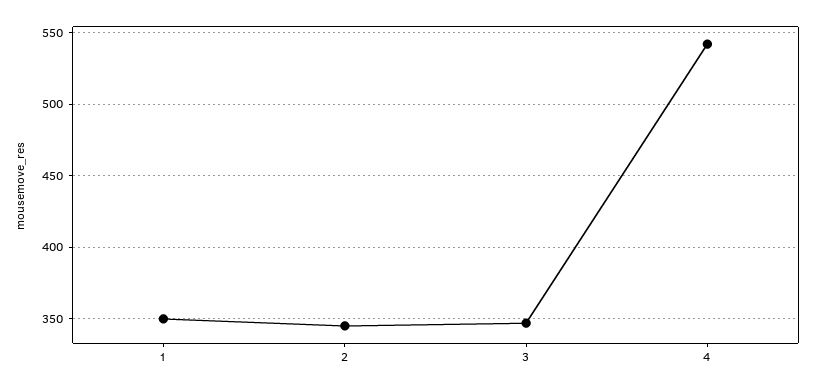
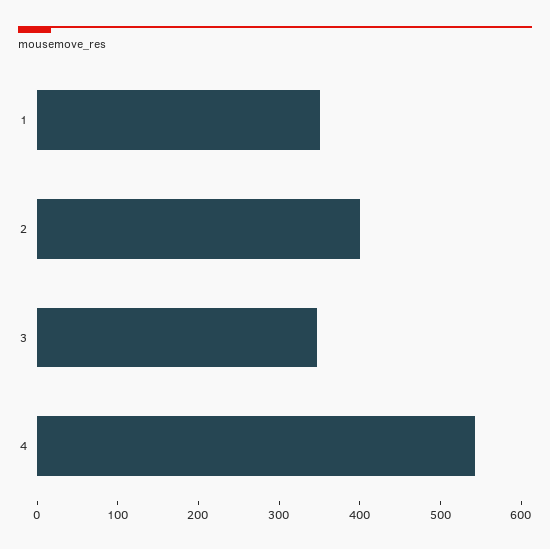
  {
    "1": 350,
-   "2": 345,
+   "2": 400,
    "3": 345,
    "4": 540
  }

